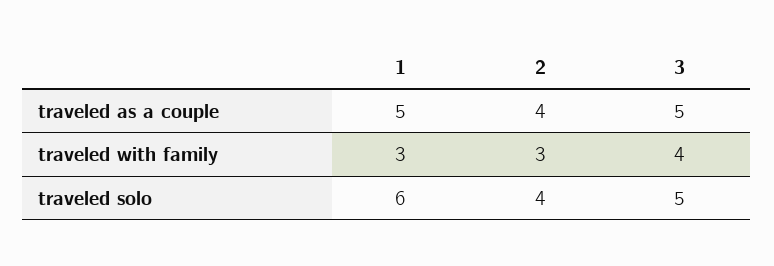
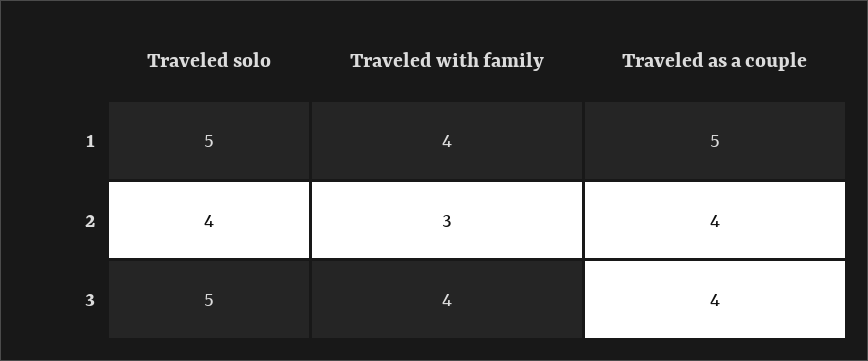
  {
    "1": {
      "traveled as a couple": 5,
-     "traveled with family": 3,
+     "traveled with family": 4,
-     "traveled solo": 6
+     "traveled solo": 5
    },
    "2": {
      "traveled as a couple": 4,
      "traveled with family": 3,
      "traveled solo": 4
    },
    "3": {
-     "traveled as a couple": 5,
+     "traveled as a couple": 4,
      "traveled with family": 4,
      "traveled solo": 5
    }
  }

